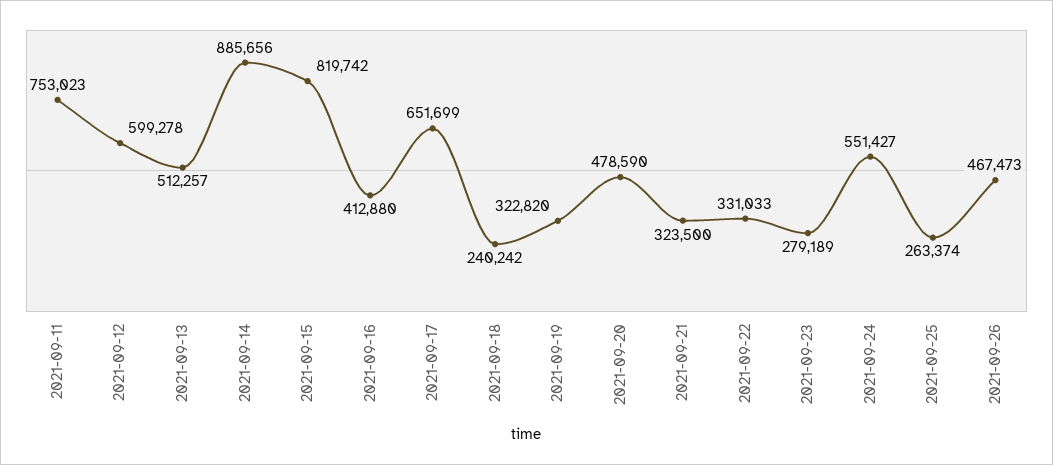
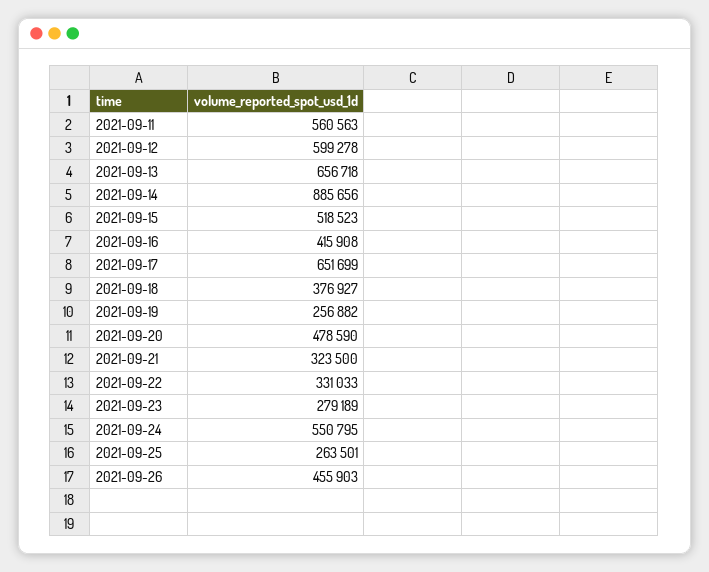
  {
-   "2021-09-11": 753023,
+   "2021-09-11": 560563,
    "2021-09-12": 599278,
-   "2021-09-13": 512257,
+   "2021-09-13": 656718,
    "2021-09-14": 885656,
-   "2021-09-15": 819742,
+   "2021-09-15": 518523,
-   "2021-09-16": 412880,
+   "2021-09-16": 415908,
    "2021-09-17": 651699,
-   "2021-09-18": 240242,
+   "2021-09-18": 376927,
-   "2021-09-19": 322820,
+   "2021-09-19": 256882,
    "2021-09-20": 478590,
    "2021-09-21": 323500,
    "2021-09-22": 331033,
    "2021-09-23": 279189,
-   "2021-09-24": 551427,
+   "2021-09-24": 550795,
-   "2021-09-25": 263374,
+   "2021-09-25": 263501,
-   "2021-09-26": 467473
+   "2021-09-26": 455903
  }

